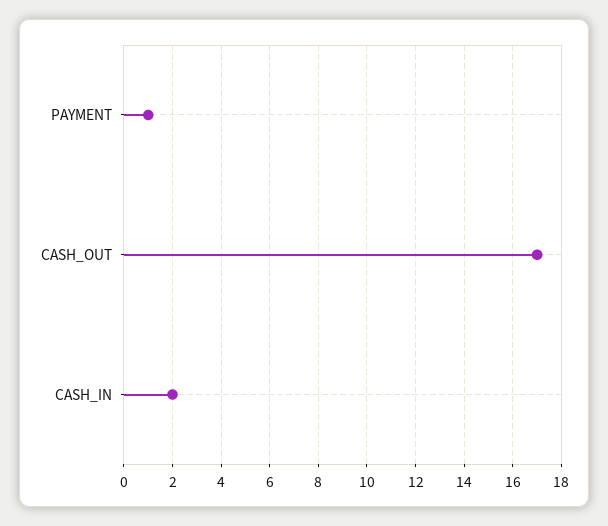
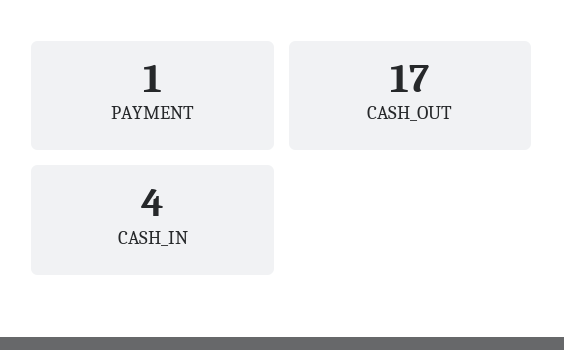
  {
    "PAYMENT": 1,
    "CASH_OUT": 17,
-   "CASH_IN": 2
+   "CASH_IN": 4
  }

